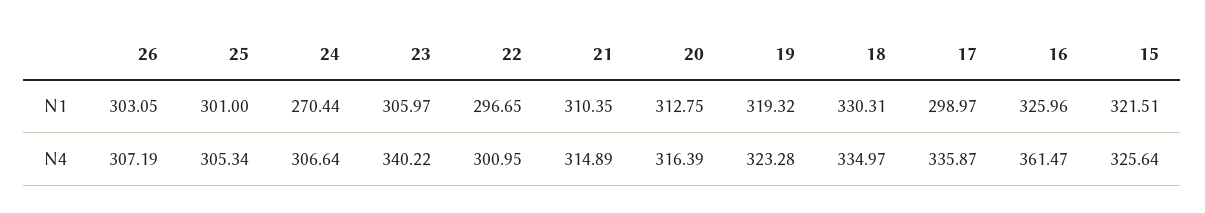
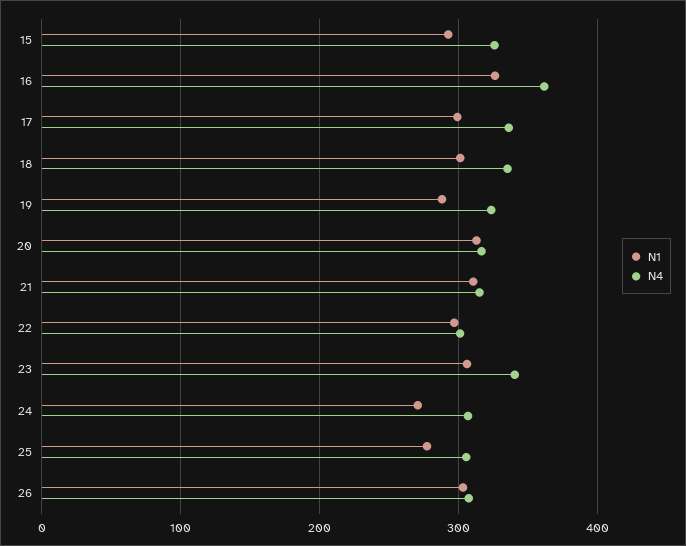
  {
    "N1": {
      "26": 303.05,
-     "25": 301,
+     "25": 280,
      "24": 270.44,
      "23": 305.97,
      "22": 296.65,
      "21": 310.35,
      "20": 312.75,
-     "19": 319.32,
+     "19": 290,
-     "18": 330.31,
+     "18": 300,
      "17": 298.97,
      "16": 325.96,
-     "15": 321.51
+     "15": 290
    },
    "N4": {
      "26": 307.19,
      "25": 305.34,
      "24": 306.64,
      "23": 340.22,
      "22": 300.95,
      "21": 314.89,
      "20": 316.39,
      "19": 323.28,
      "18": 334.97,
      "17": 335.87,
      "16": 361.47,
      "15": 325.64
    }
  }

